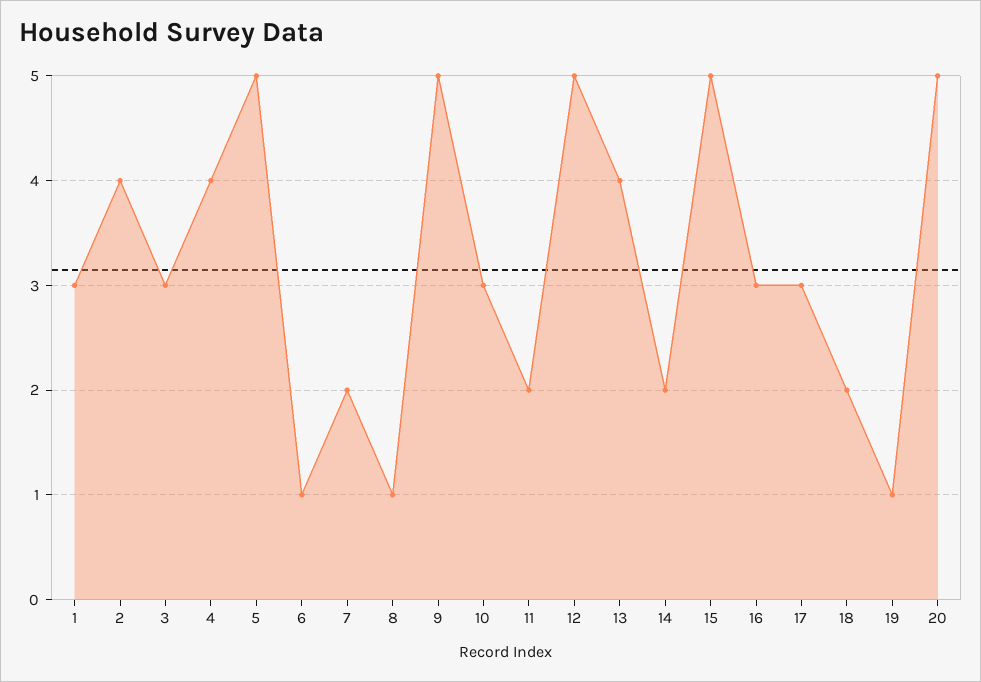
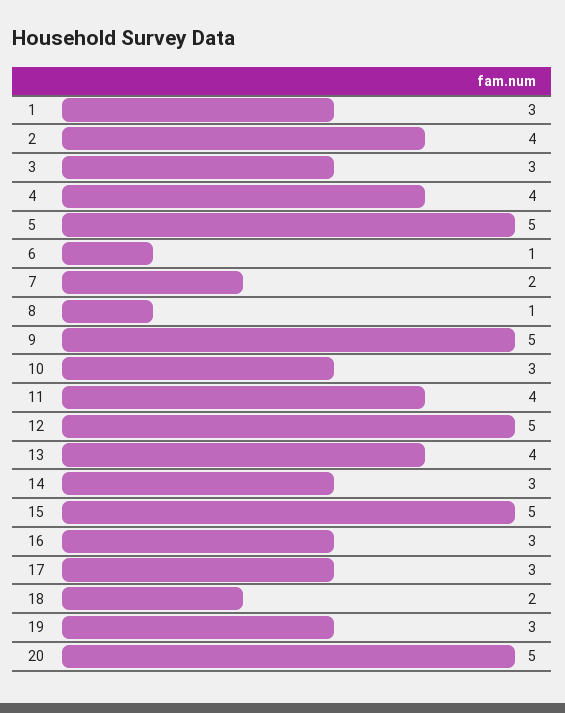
  {
    "1": 3,
    "2": 4,
    "3": 3,
    "4": 4,
    "5": 5,
    "6": 1,
    "7": 2,
    "8": 1,
    "9": 5,
    "10": 3,
-   "11": 2,
+   "11": 4,
    "12": 5,
    "13": 4,
-   "14": 2,
+   "14": 3,
    "15": 5,
    "16": 3,
    "17": 3,
    "18": 2,
-   "19": 1,
+   "19": 3,
    "20": 5
  }

